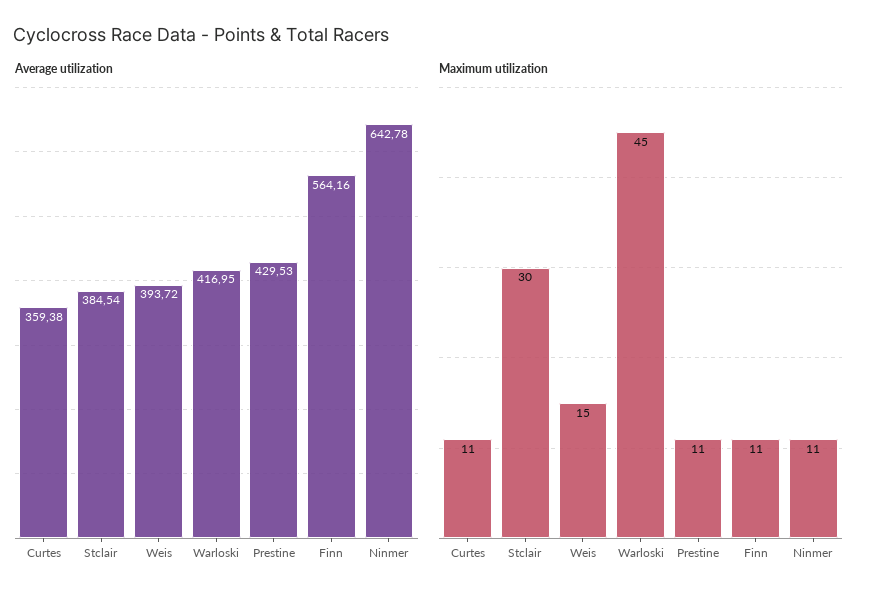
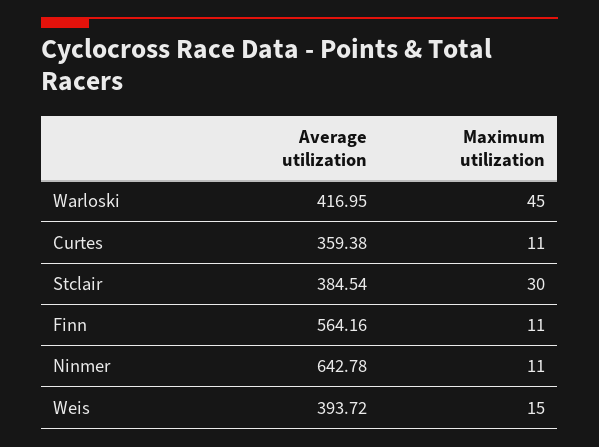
  {
    "Average utilization": {
      "Curtes": 359.38,
      "Stclair": 384.54,
      "Weis": 393.72,
      "Warloski": 416.95,
-     "Prestine": 429.53,
      "Finn": 564.16,
      "Ninmer": 642.78
    },
    "Maximum utilization": {
      "Curtes": 11,
      "Stclair": 30,
      "Weis": 15,
      "Warloski": 45,
-     "Prestine": 11,
      "Finn": 11,
      "Ninmer": 11
    }
  }

